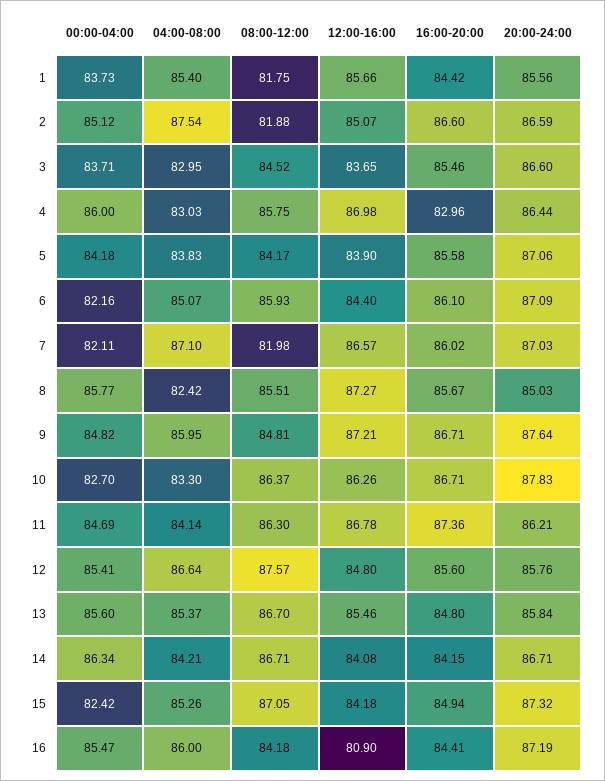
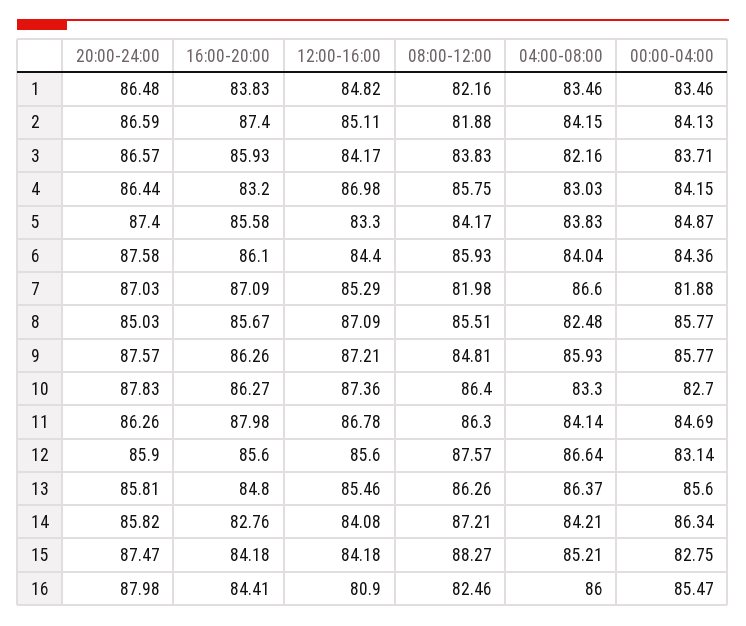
  {
    "00:00-04:00": {
-     "1": 83.73,
+     "1": 83.46,
-     "2": 85.12,
+     "2": 84.13,
      "3": 83.71,
-     "4": 86,
+     "4": 84.15,
-     "5": 84.18,
+     "5": 84.87,
-     "6": 82.16,
+     "6": 84.36,
-     "7": 82.11,
+     "7": 81.88,
      "8": 85.77,
-     "9": 84.82,
+     "9": 85.77,
      "10": 82.7,
      "11": 84.69,
-     "12": 85.41,
+     "12": 83.14,
      "13": 85.6,
      "14": 86.34,
-     "15": 82.42,
+     "15": 82.75,
      "16": 85.47
    },
    "04:00-08:00": {
-     "1": 85.4,
+     "1": 83.46,
-     "2": 87.54,
+     "2": 84.15,
-     "3": 82.95,
+     "3": 82.16,
      "4": 83.03,
      "5": 83.83,
-     "6": 85.07,
+     "6": 84.04,
-     "7": 87.1,
+     "7": 86.6,
-     "8": 82.42,
+     "8": 82.48,
-     "9": 85.95,
+     "9": 85.93,
      "10": 83.3,
      "11": 84.14,
      "12": 86.64,
-     "13": 85.37,
+     "13": 86.37,
      "14": 84.21,
-     "15": 85.26,
+     "15": 85.21,
      "16": 86
    },
    "08:00-12:00": {
-     "1": 81.75,
+     "1": 82.16,
      "2": 81.88,
-     "3": 84.52,
+     "3": 83.83,
      "4": 85.75,
      "5": 84.17,
      "6": 85.93,
      "7": 81.98,
      "8": 85.51,
      "9": 84.81,
-     "10": 86.37,
+     "10": 86.4,
      "11": 86.3,
      "12": 87.57,
-     "13": 86.7,
+     "13": 86.26,
-     "14": 86.71,
+     "14": 87.21,
-     "15": 87.05,
+     "15": 88.27,
-     "16": 84.18
+     "16": 82.46
    },
    "12:00-16:00": {
-     "1": 85.66,
+     "1": 84.82,
-     "2": 85.07,
+     "2": 85.11,
-     "3": 83.65,
+     "3": 84.17,
      "4": 86.98,
-     "5": 83.9,
+     "5": 83.3,
      "6": 84.4,
-     "7": 86.57,
+     "7": 85.29,
-     "8": 87.27,
+     "8": 87.09,
      "9": 87.21,
-     "10": 86.26,
+     "10": 87.36,
      "11": 86.78,
-     "12": 84.8,
+     "12": 85.6,
      "13": 85.46,
      "14": 84.08,
      "15": 84.18,
      "16": 80.9
    },
    "16:00-20:00": {
-     "1": 84.42,
+     "1": 83.83,
-     "2": 86.6,
+     "2": 87.4,
-     "3": 85.46,
+     "3": 85.93,
-     "4": 82.96,
+     "4": 83.2,
      "5": 85.58,
      "6": 86.1,
-     "7": 86.02,
+     "7": 87.09,
      "8": 85.67,
-     "9": 86.71,
+     "9": 86.26,
-     "10": 86.71,
+     "10": 86.27,
-     "11": 87.36,
+     "11": 87.98,
      "12": 85.6,
      "13": 84.8,
-     "14": 84.15,
+     "14": 82.76,
-     "15": 84.94,
+     "15": 84.18,
      "16": 84.41
    },
    "20:00-24:00": {
-     "1": 85.56,
+     "1": 86.48,
      "2": 86.59,
-     "3": 86.6,
+     "3": 86.57,
      "4": 86.44,
-     "5": 87.06,
+     "5": 87.4,
-     "6": 87.09,
+     "6": 87.58,
      "7": 87.03,
      "8": 85.03,
-     "9": 87.64,
+     "9": 87.57,
      "10": 87.83,
-     "11": 86.21,
+     "11": 86.26,
-     "12": 85.76,
+     "12": 85.9,
-     "13": 85.84,
+     "13": 85.81,
-     "14": 86.71,
+     "14": 85.82,
-     "15": 87.32,
+     "15": 87.47,
-     "16": 87.19
+     "16": 87.98
    }
  }

